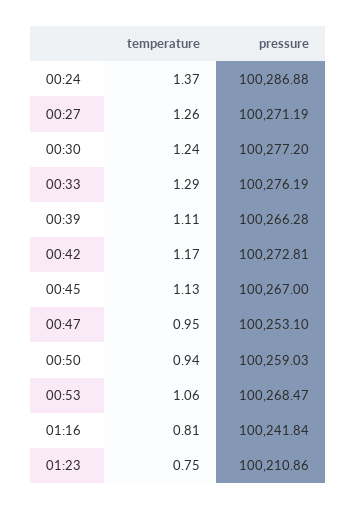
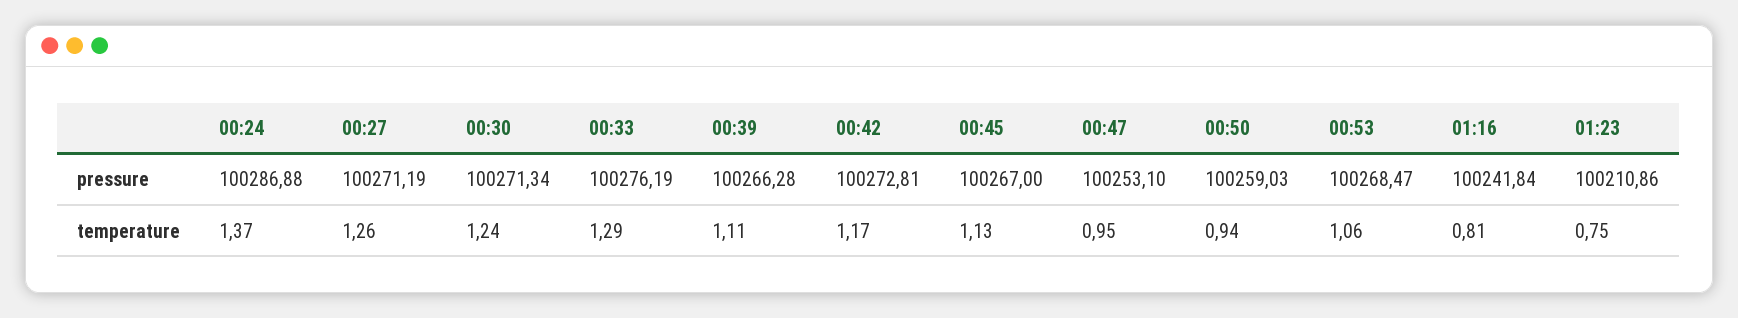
  {
    "temperature": {
      "00:24": 1.37,
      "00:27": 1.26,
      "00:30": 1.24,
      "00:33": 1.29,
      "00:39": 1.11,
      "00:42": 1.17,
      "00:45": 1.13,
      "00:47": 0.95,
      "00:50": 0.94,
      "00:53": 1.06,
      "01:16": 0.81,
      "01:23": 0.75
    },
    "pressure": {
      "00:24": 100286.88,
      "00:27": 100271.19,
-     "00:30": 100277.2,
+     "00:30": 100271.34,
      "00:33": 100276.19,
      "00:39": 100266.28,
      "00:42": 100272.81,
      "00:45": 100267,
      "00:47": 100253.1,
      "00:50": 100259.03,
      "00:53": 100268.47,
      "01:16": 100241.84,
      "01:23": 100210.86
    }
  }

